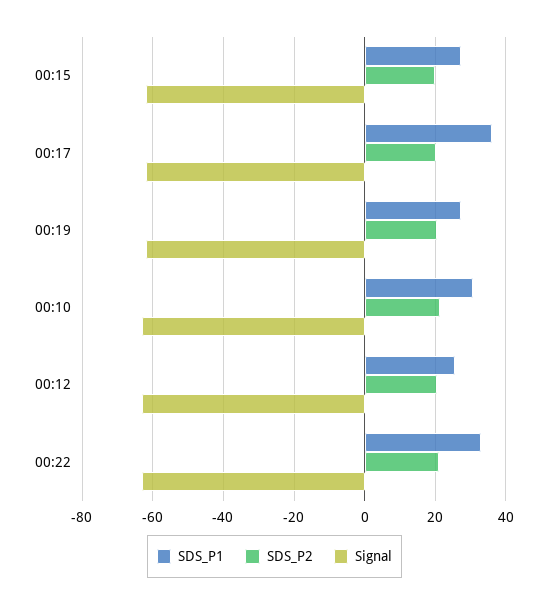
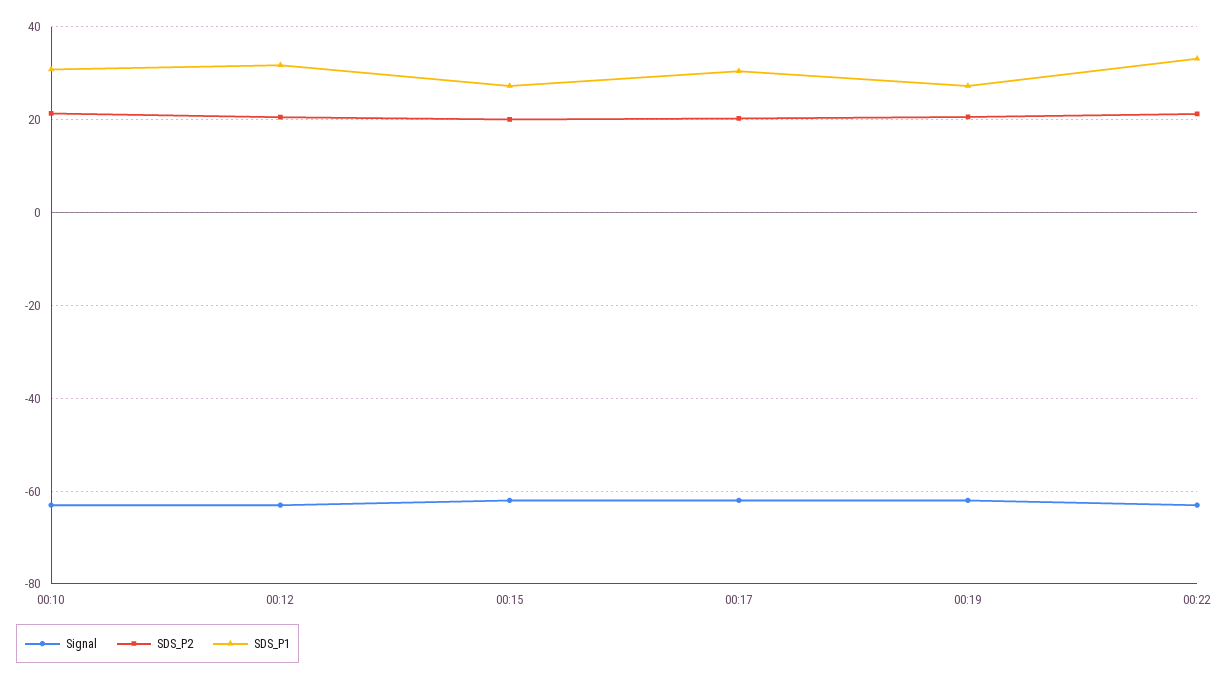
  {
    "SDS_P1": {
      "00:15": 28,
-     "00:17": 36,
+     "00:17": 30,
      "00:19": 28,
      "00:10": 30,
-     "00:12": 26,
+     "00:12": 32,
      "00:22": 34
    },
    "SDS_P2": {
      "00:15": 20,
      "00:17": 20,
      "00:19": 20,
      "00:10": 22,
      "00:12": 20,
      "00:22": 22
    },
    "Signal": {
      "00:15": -62,
      "00:17": -62,
      "00:19": -62,
      "00:10": -64,
      "00:12": -64,
      "00:22": -64
    }
  }

